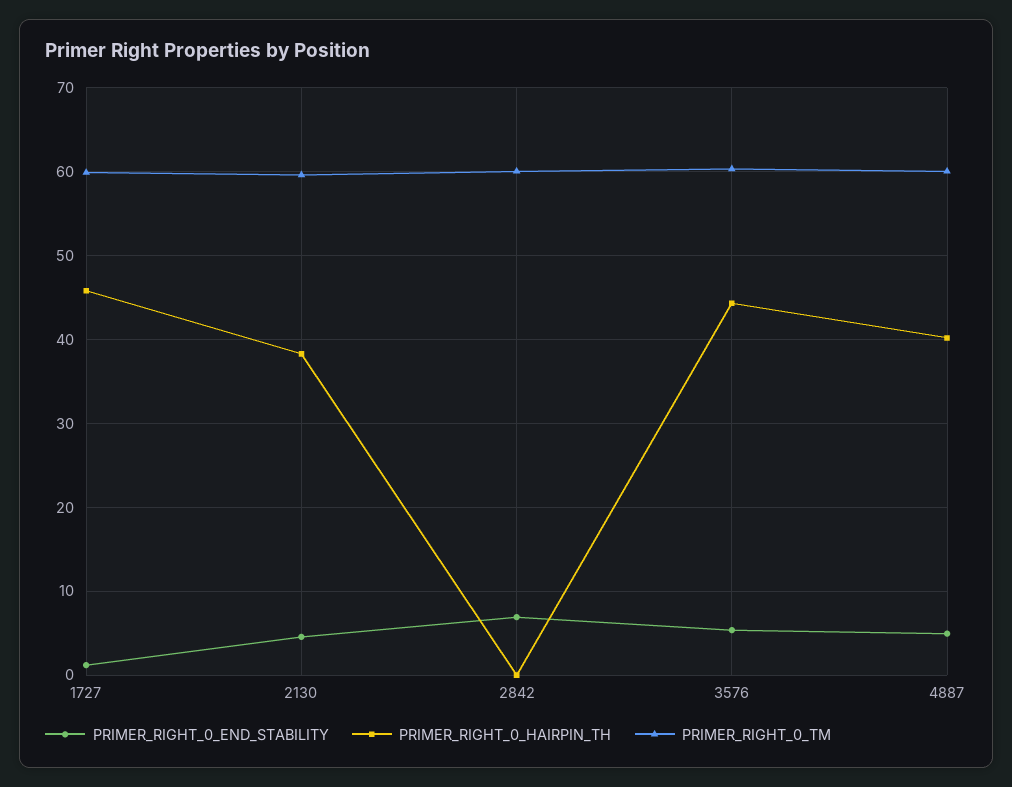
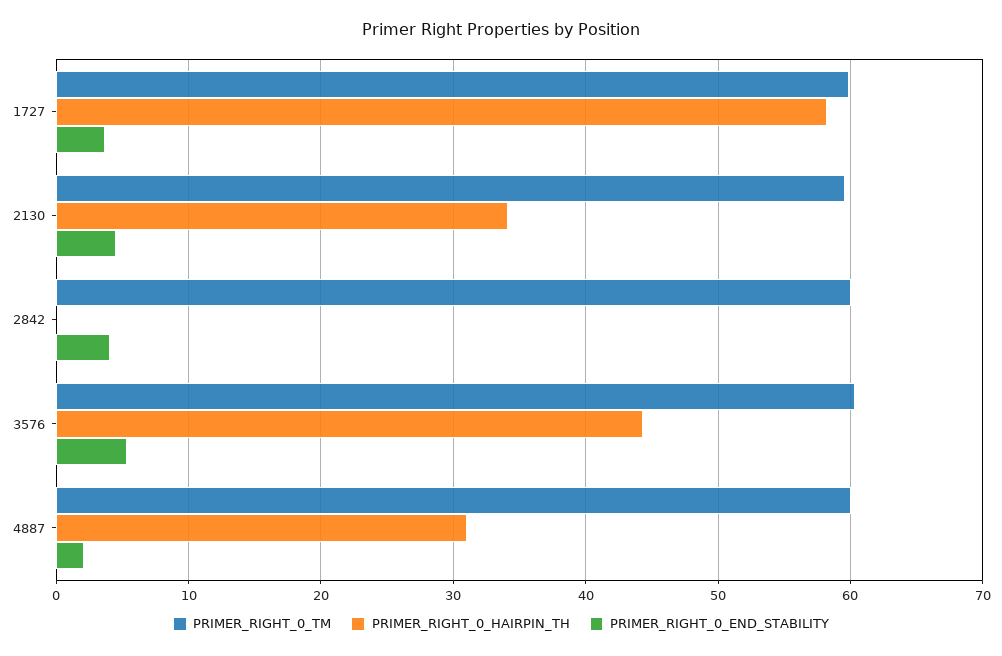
  {
    "PRIMER_RIGHT_0_END_STABILITY": {
-     "1727": 1,
+     "1727": 4,
      "2130": 5,
-     "2842": 7,
+     "2842": 4,
      "3576": 5,
-     "4887": 5
+     "4887": 2
    },
    "PRIMER_RIGHT_0_HAIRPIN_TH": {
-     "1727": 46,
+     "1727": 58,
-     "2130": 38,
+     "2130": 34,
      "2842": 0,
      "3576": 44,
-     "4887": 40
+     "4887": 31
    },
    "PRIMER_RIGHT_0_TM": {
      "1727": 60,
      "2130": 60,
      "2842": 60,
      "3576": 60,
      "4887": 60
    }
  }

